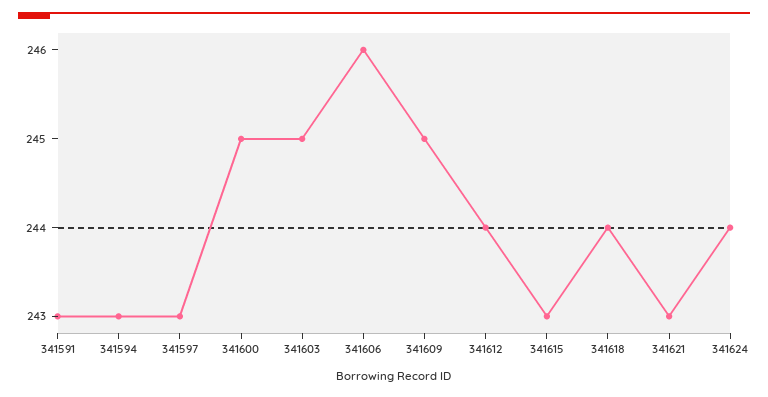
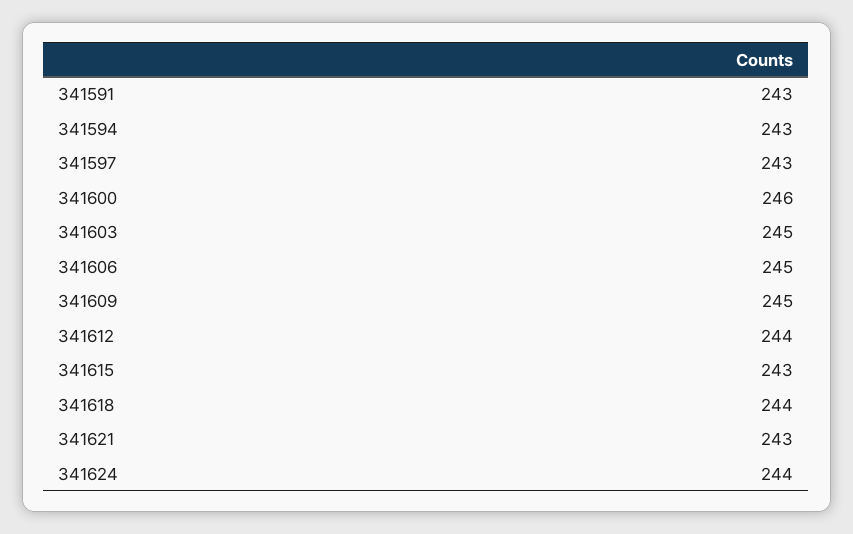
  {
    "341591": 243,
    "341594": 243,
    "341597": 243,
-   "341600": 245,
+   "341600": 246,
    "341603": 245,
-   "341606": 246,
+   "341606": 245,
    "341609": 245,
    "341612": 244,
    "341615": 243,
    "341618": 244,
    "341621": 243,
    "341624": 244
  }

